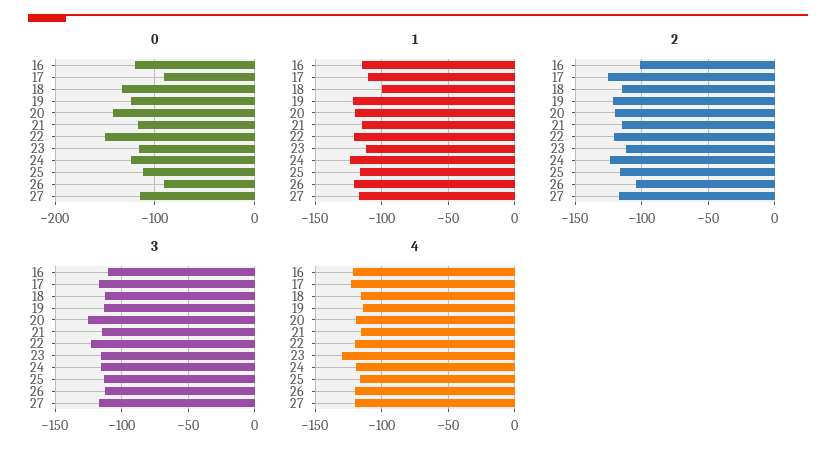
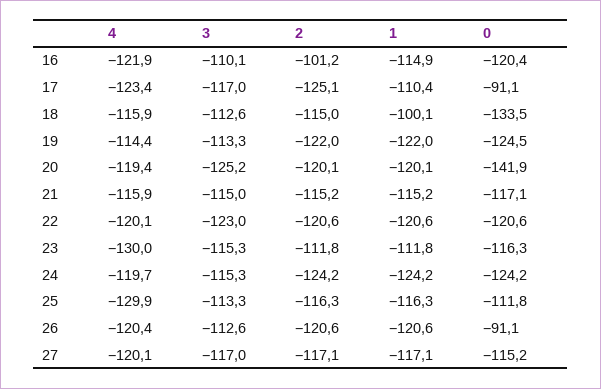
  {
    "0": {
      "16": -120.4,
      "17": -91.1,
      "18": -133.5,
      "19": -124.5,
      "20": -141.9,
      "21": -117.1,
-     "22": -150,
+     "22": -120.6,
      "23": -116.3,
      "24": -124.2,
      "25": -111.8,
      "26": -91.1,
      "27": -115.2
    },
    "1": {
      "16": -114.9,
      "17": -110.4,
      "18": -100.1,
      "19": -122,
      "20": -120.1,
      "21": -115.2,
      "22": -120.6,
      "23": -111.8,
      "24": -124.2,
      "25": -116.3,
      "26": -120.6,
      "27": -117.1
    },
    "2": {
      "16": -101.2,
      "17": -125.1,
      "18": -115,
      "19": -122,
      "20": -120.1,
      "21": -115.2,
      "22": -120.6,
      "23": -111.8,
      "24": -124.2,
      "25": -116.3,
-     "26": -105,
+     "26": -120.6,
      "27": -117.1
    },
    "3": {
      "16": -110.1,
      "17": -117,
      "18": -112.6,
      "19": -113.3,
      "20": -125.2,
      "21": -115,
      "22": -123,
      "23": -115.3,
      "24": -115.3,
      "25": -113.3,
      "26": -112.6,
      "27": -117
    },
    "4": {
      "16": -121.9,
      "17": -123.4,
      "18": -115.9,
      "19": -114.4,
      "20": -119.4,
      "21": -115.9,
      "22": -120.1,
      "23": -130,
      "24": -119.7,
-     "25": -115,
+     "25": -129.9,
      "26": -120.4,
      "27": -120.1
    }
  }

